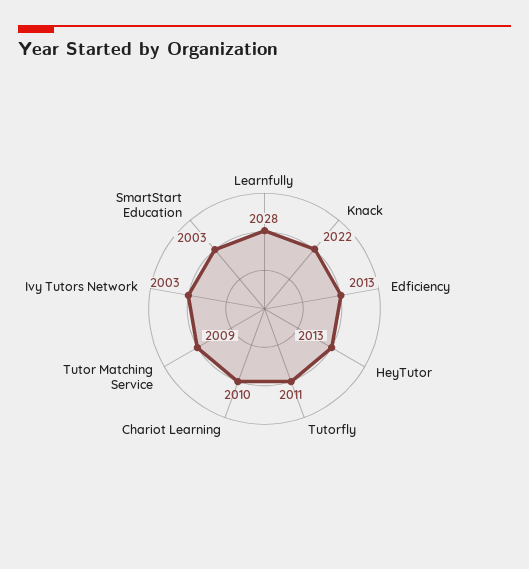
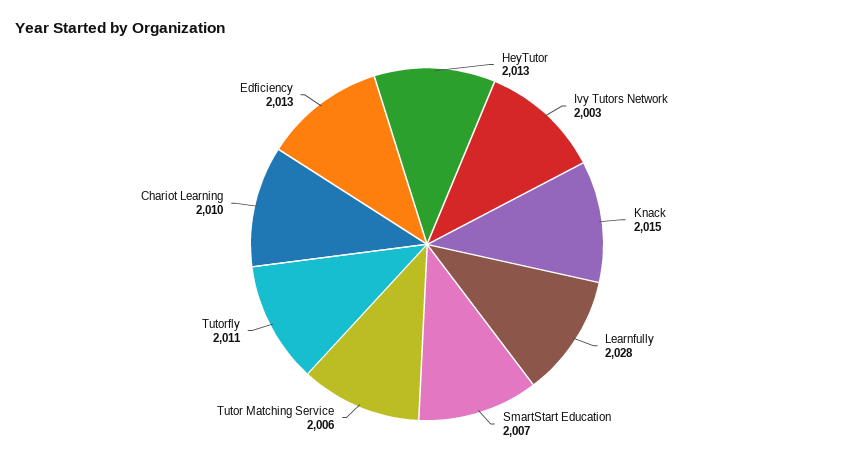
  {
    "Learnfully": 2028,
-   "Knack": 2022,
+   "Knack": 2015,
    "Edficiency": 2013,
    "HeyTutor": 2013,
    "Tutorfly": 2011,
    "Chariot Learning": 2010,
-   "Tutor Matching Service": 2009,
+   "Tutor Matching Service": 2006,
    "Ivy Tutors Network": 2003,
-   "SmartStart Education": 2003
+   "SmartStart Education": 2007
  }

